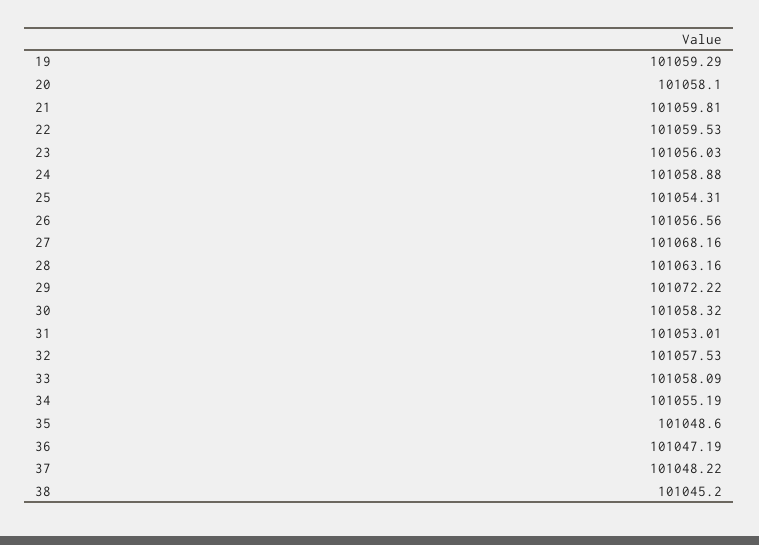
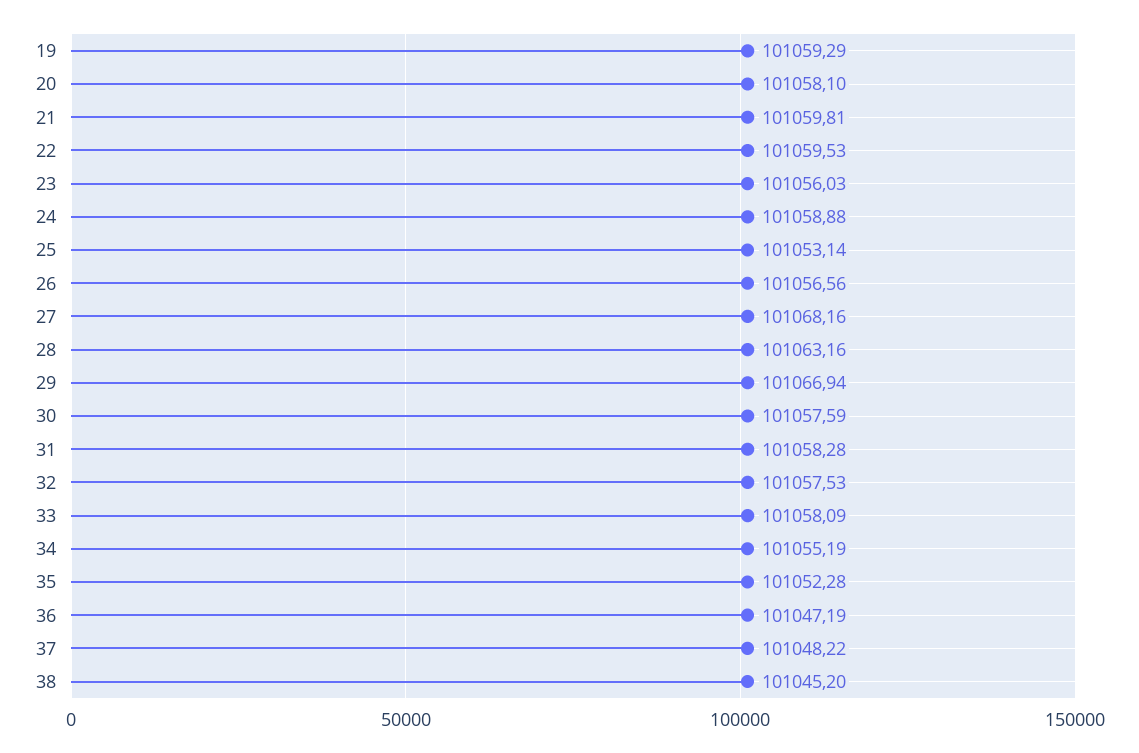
  {
    "19": 101059.29,
    "20": 101058.1,
    "21": 101059.81,
    "22": 101059.53,
    "23": 101056.03,
    "24": 101058.88,
-   "25": 101054.31,
+   "25": 101053.14,
    "26": 101056.56,
    "27": 101068.16,
    "28": 101063.16,
-   "29": 101072.22,
+   "29": 101066.94,
-   "30": 101058.32,
+   "30": 101057.59,
-   "31": 101053.01,
+   "31": 101058.28,
    "32": 101057.53,
    "33": 101058.09,
    "34": 101055.19,
-   "35": 101048.6,
+   "35": 101052.28,
    "36": 101047.19,
    "37": 101048.22,
    "38": 101045.2
  }

